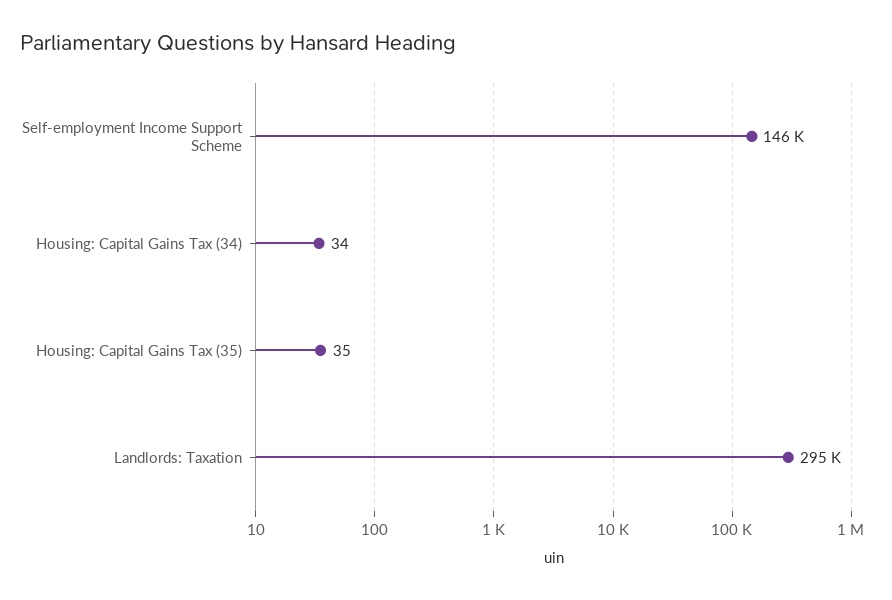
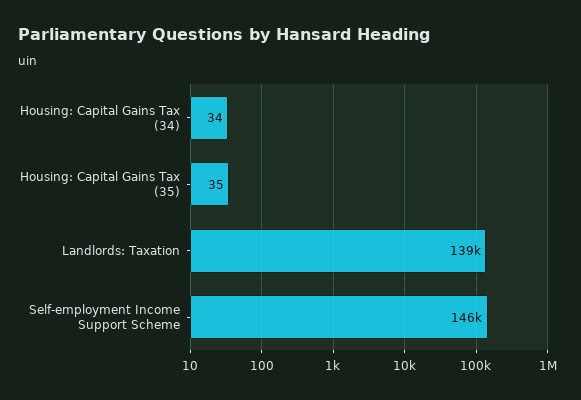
  {
    "Self-employment Income Support Scheme": 146000,
    "Housing: Capital Gains Tax (34)": 34,
    "Housing: Capital Gains Tax (35)": 35,
-   "Landlords: Taxation": 295000
+   "Landlords: Taxation": 139000
  }

